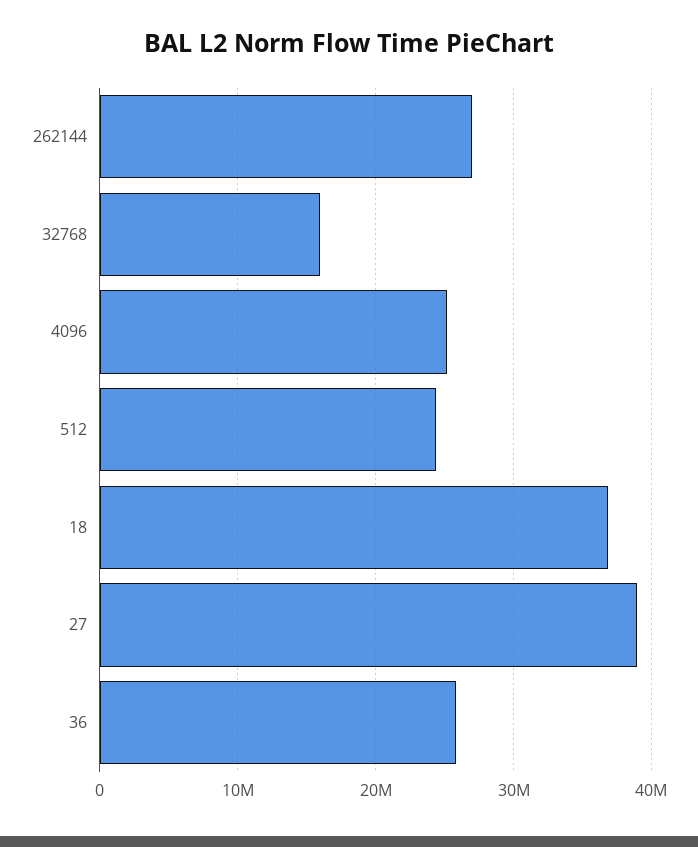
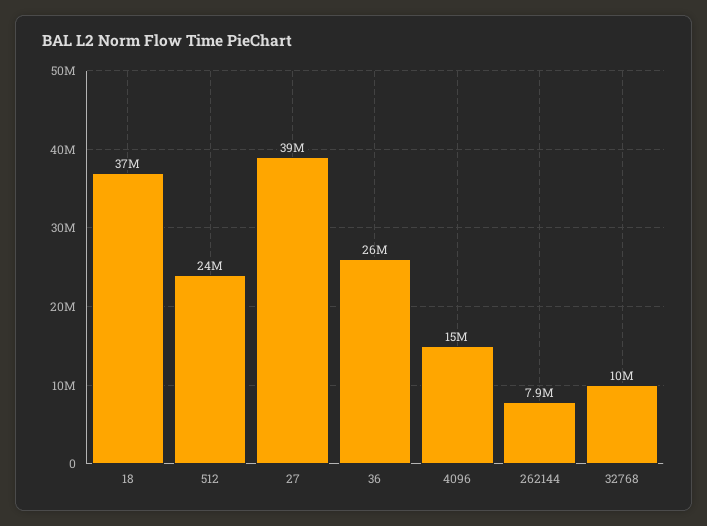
  {
-   "262144": 27000000,
+   "262144": 7900000,
-   "32768": 16000000,
+   "32768": 10000000,
-   "4096": 25000000,
+   "4096": 15000000,
    "512": 24000000,
    "18": 37000000,
    "27": 39000000,
    "36": 26000000
  }

